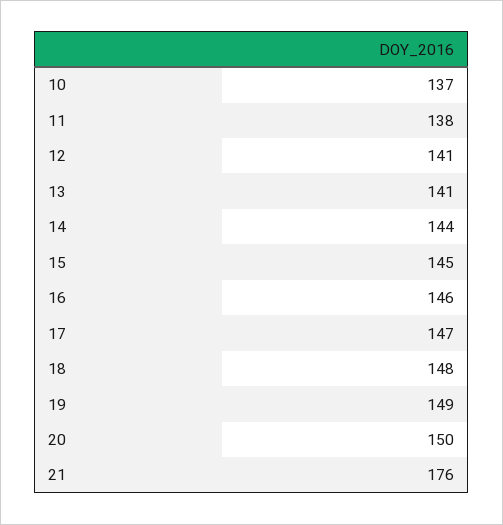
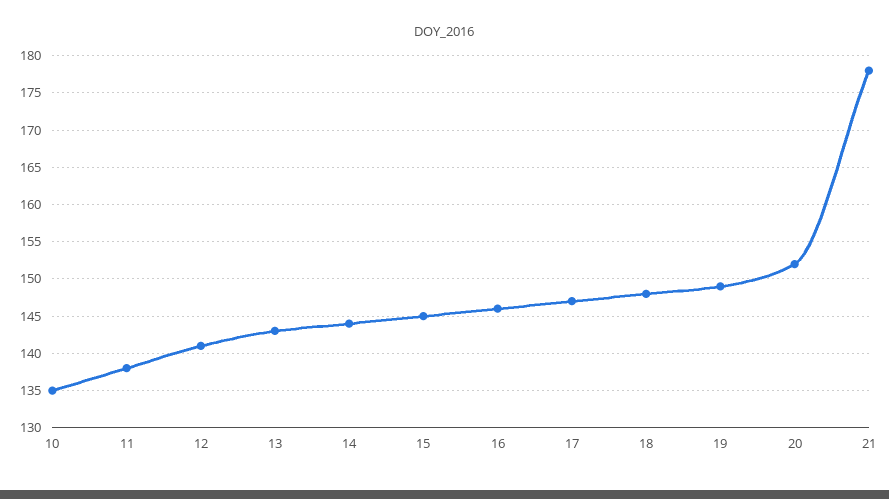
  {
-   "10": 137,
+   "10": 135,
    "11": 138,
    "12": 141,
-   "13": 141,
+   "13": 143,
    "14": 144,
    "15": 145,
    "16": 146,
    "17": 147,
    "18": 148,
    "19": 149,
-   "20": 150,
+   "20": 152,
-   "21": 176
+   "21": 178
  }

